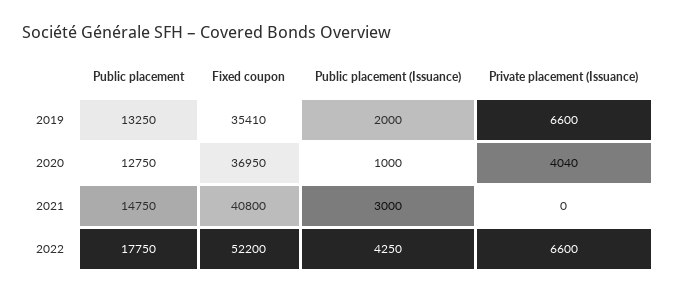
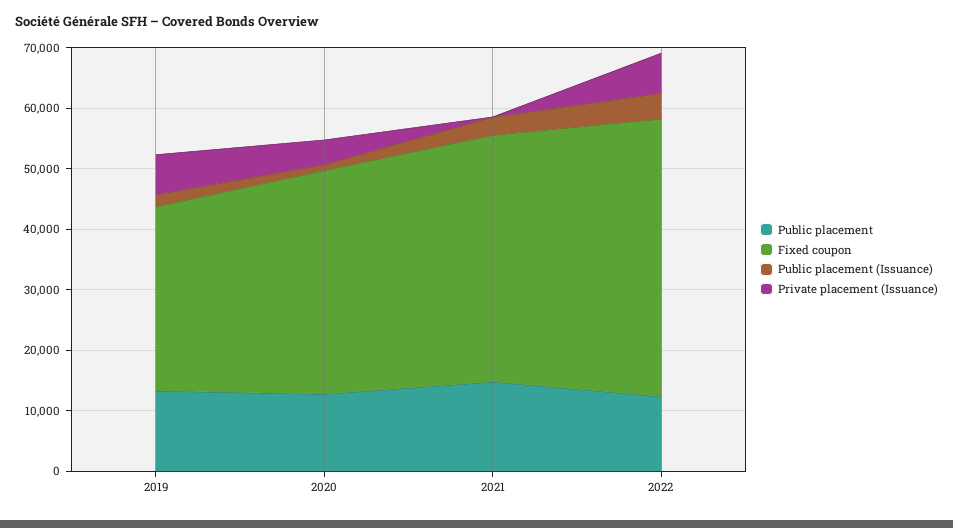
  {
    "Public placement": {
      "2019": 13250,
      "2020": 12750,
      "2021": 14750,
-     "2022": 17750
+     "2022": 12000
    },
    "Fixed coupon": {
-     "2019": 35410,
+     "2019": 30000,
      "2020": 36950,
      "2021": 40800,
-     "2022": 52200
+     "2022": 46000
    },
    "Public placement (Issuance)": {
      "2019": 2000,
      "2020": 1000,
      "2021": 3000,
      "2022": 4250
    },
    "Private placement (Issuance)": {
      "2019": 6600,
      "2020": 4040,
      "2021": 0,
      "2022": 6600
    }
  }

